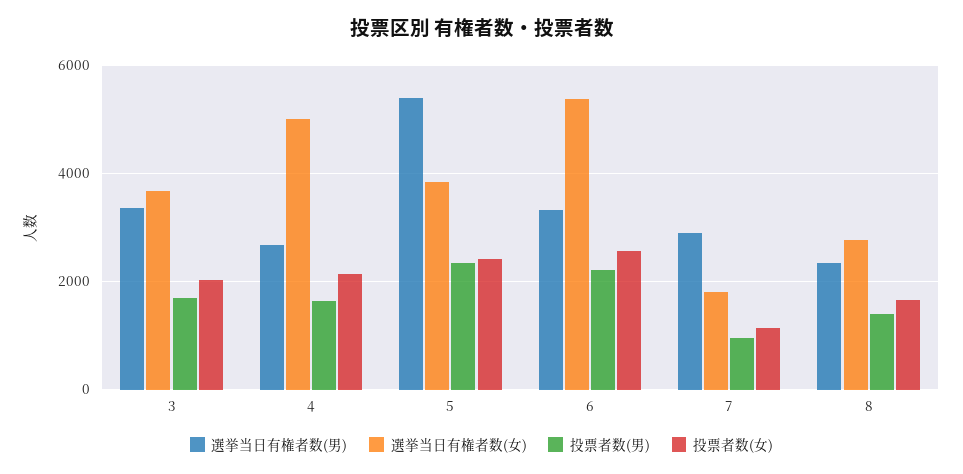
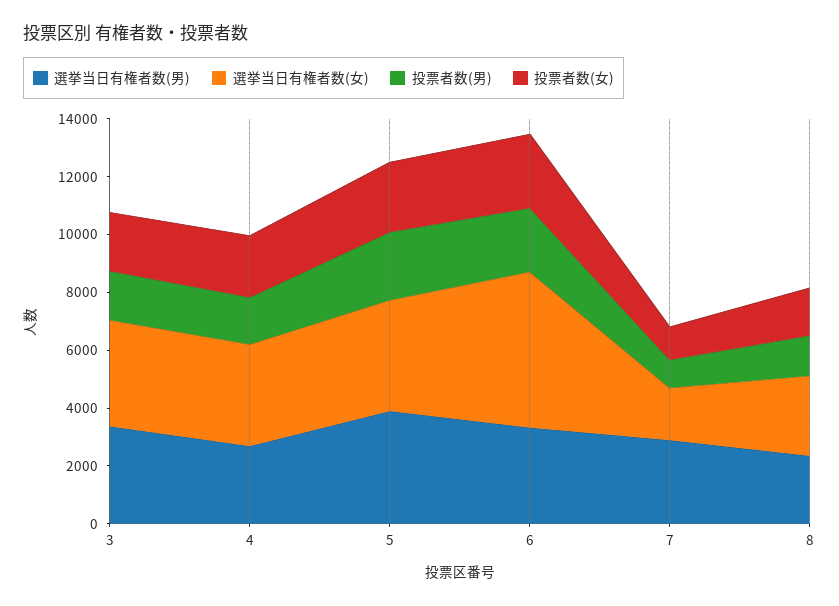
  {
    "選挙当日有権者数(男)": {
      "3": 3400,
      "4": 2600,
-     "5": 5400,
+     "5": 4000,
      "6": 3400,
      "7": 2800,
      "8": 2400
    },
    "選挙当日有権者数(女)": {
      "3": 3600,
-     "4": 5000,
+     "4": 3500,
      "5": 3800,
      "6": 5400,
      "7": 1800,
      "8": 2800
    },
    "投票者数(男)": {
      "3": 1600,
      "4": 1600,
      "5": 2400,
      "6": 2200,
      "7": 1000,
      "8": 1400
    },
    "投票者数(女)": {
      "3": 2000,
      "4": 2200,
      "5": 2400,
      "6": 2600,
      "7": 1200,
      "8": 1600
    }
  }

